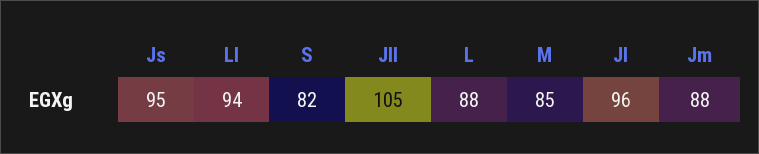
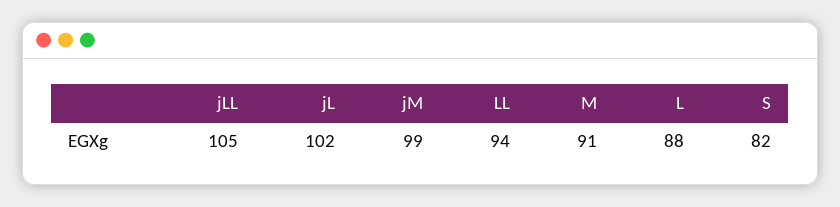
  {
-   "Js": 95,
    "Ll": 94,
    "S": 82,
    "Jll": 105,
    "L": 88,
-   "M": 85,
+   "M": 91,
-   "Jl": 96,
+   "Jl": 102,
-   "Jm": 88
+   "Jm": 99
  }

